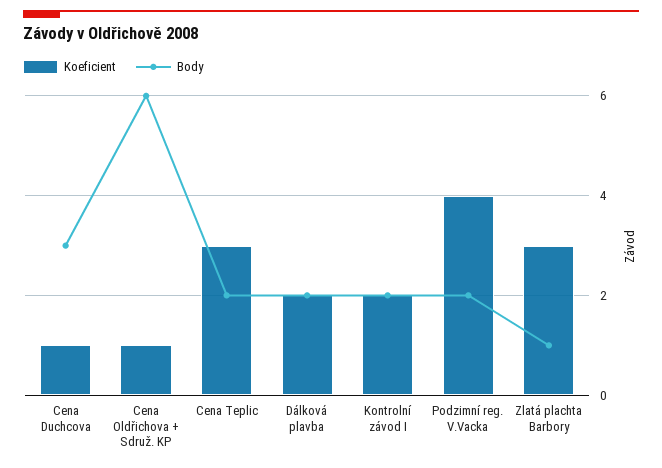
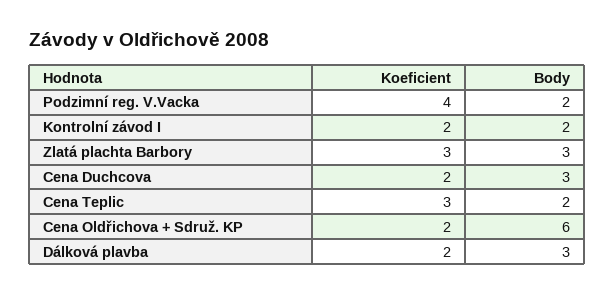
  {
    "Koeficient": {
-     "Cena Duchcova": 1,
+     "Cena Duchcova": 2,
-     "Cena Oldřichova + Sdruž. KP": 1,
+     "Cena Oldřichova + Sdruž. KP": 2,
      "Cena Teplic": 3,
      "Dálková plavba": 2,
      "Kontrolní závod I": 2,
      "Podzimní reg. V.Vacka": 4,
      "Zlatá plachta Barbory": 3
    },
    "Body": {
      "Cena Duchcova": 3,
      "Cena Oldřichova + Sdruž. KP": 6,
      "Cena Teplic": 2,
-     "Dálková plavba": 2,
+     "Dálková plavba": 3,
      "Kontrolní závod I": 2,
      "Podzimní reg. V.Vacka": 2,
-     "Zlatá plachta Barbory": 1
+     "Zlatá plachta Barbory": 3
    }
  }

